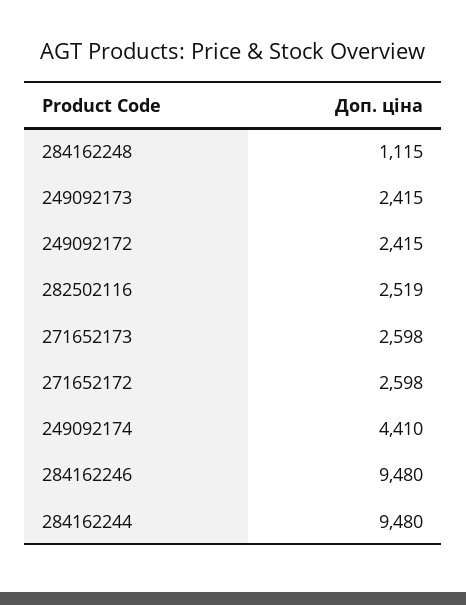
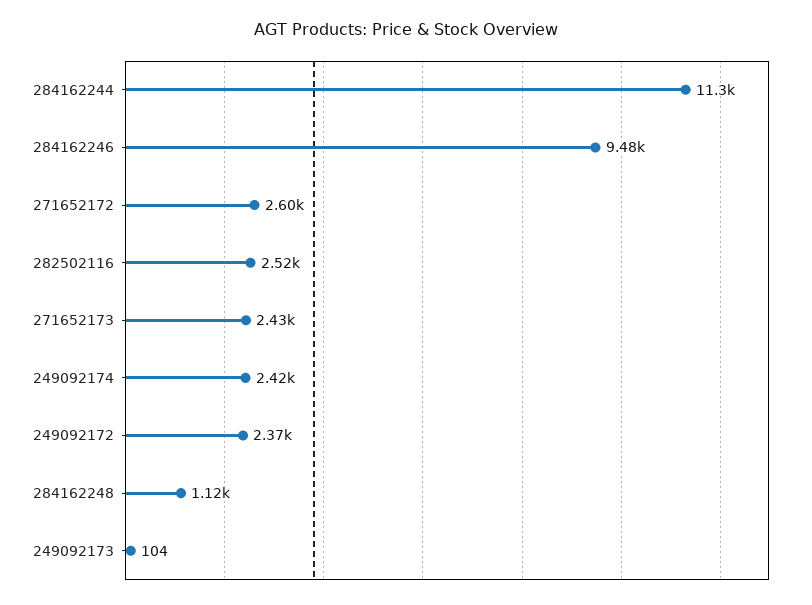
  {
    "284162248": 1115,
-   "249092173": 2415,
+   "249092173": 104,
-   "249092172": 2415,
+   "249092172": 2370,
    "282502116": 2519,
-   "271652173": 2598,
+   "271652173": 2430,
    "271652172": 2598,
-   "249092174": 4410,
+   "249092174": 2420,
    "284162246": 9480,
-   "284162244": 9480
+   "284162244": 11300
  }

